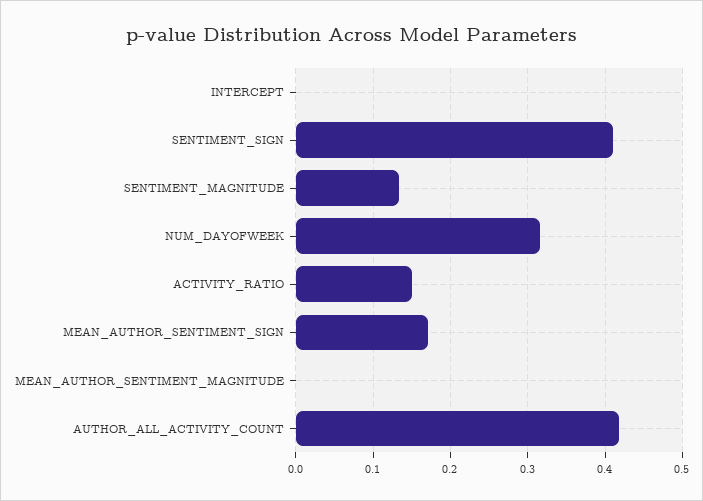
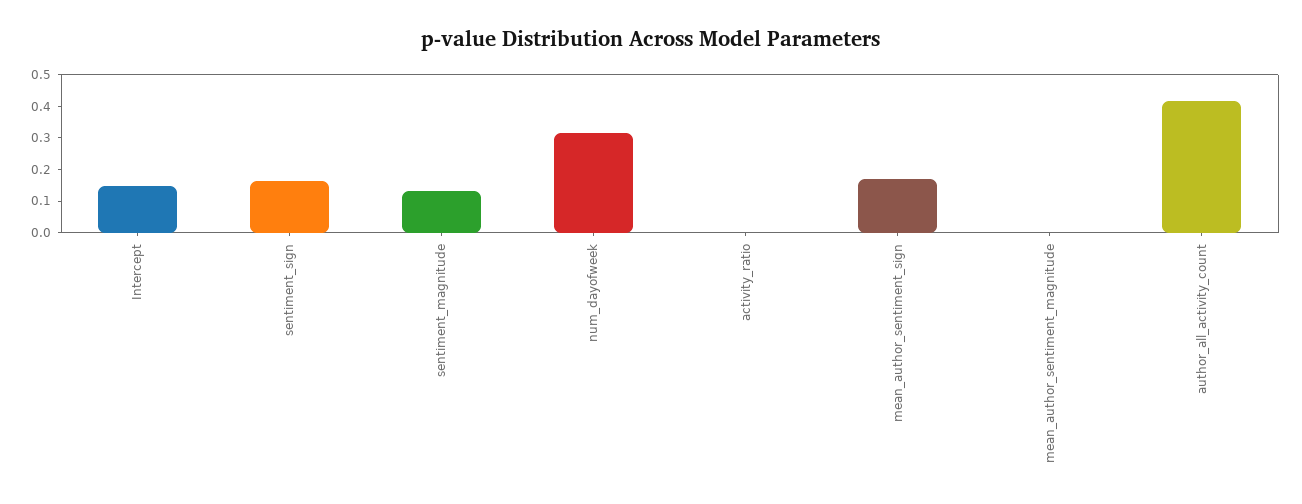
  {
-   "INTERCEPT": 0,
+   "INTERCEPT": 0.15,
-   "SENTIMENT_SIGN": 0.41,
+   "SENTIMENT_SIGN": 0.15,
    "SENTIMENT_MAGNITUDE": 0.13,
    "NUM_DAYOFWEEK": 0.32,
-   "ACTIVITY_RATIO": 0.15,
+   "ACTIVITY_RATIO": 0,
    "MEAN_AUTHOR_SENTIMENT_SIGN": 0.17,
    "MEAN_AUTHOR_SENTIMENT_MAGNITUDE": 0,
    "AUTHOR_ALL_ACTIVITY_COUNT": 0.42
  }

